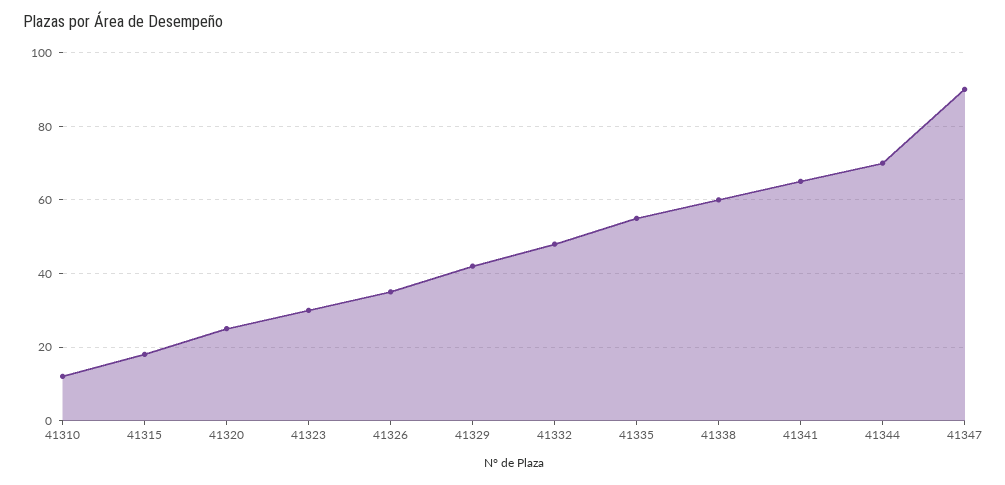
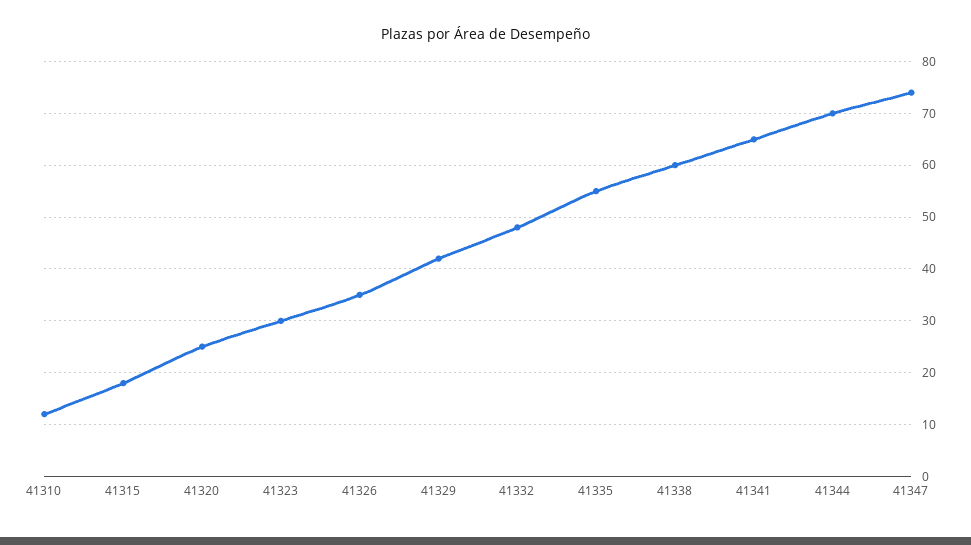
  {
    "41310": 10,
    "41315": 20,
    "41320": 25,
    "41323": 30,
    "41326": 35,
    "41329": 40,
    "41332": 50,
    "41335": 55,
    "41338": 60,
    "41341": 65,
    "41344": 70,
-   "41347": 90
+   "41347": 75
  }

